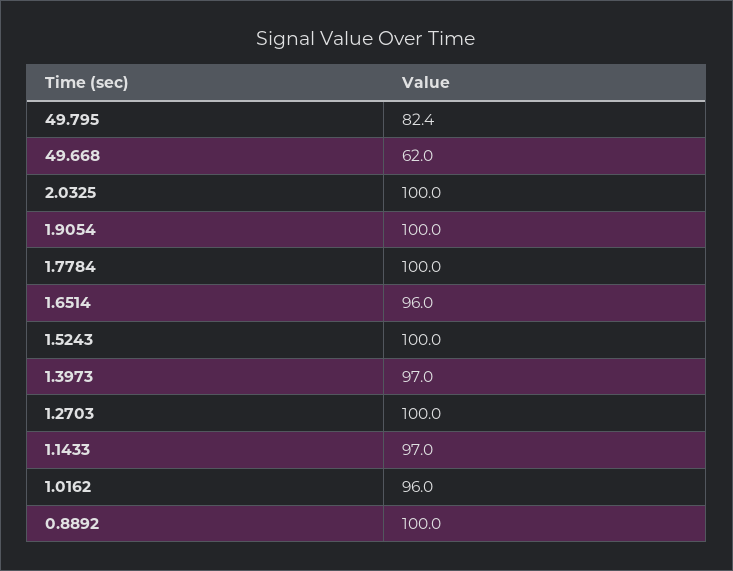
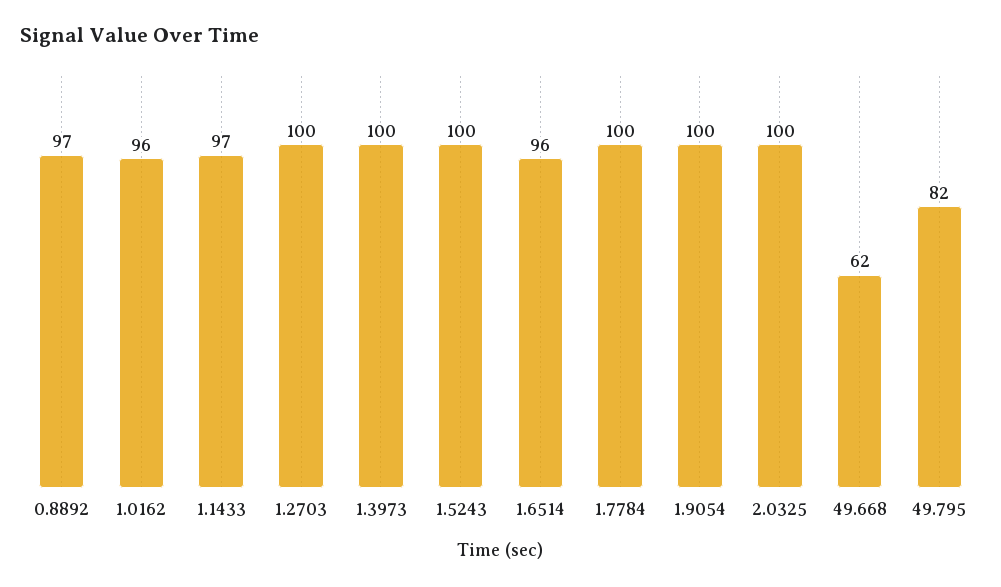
  {
    "49.795": 82.4,
    "49.668": 62,
    "2.0325": 100,
    "1.9054": 100,
    "1.7784": 100,
    "1.6514": 96,
    "1.5243": 100,
-   "1.3973": 97,
+   "1.3973": 100,
    "1.2703": 100,
    "1.1433": 97,
    "1.0162": 96,
-   "0.8892": 100
+   "0.8892": 97
  }

